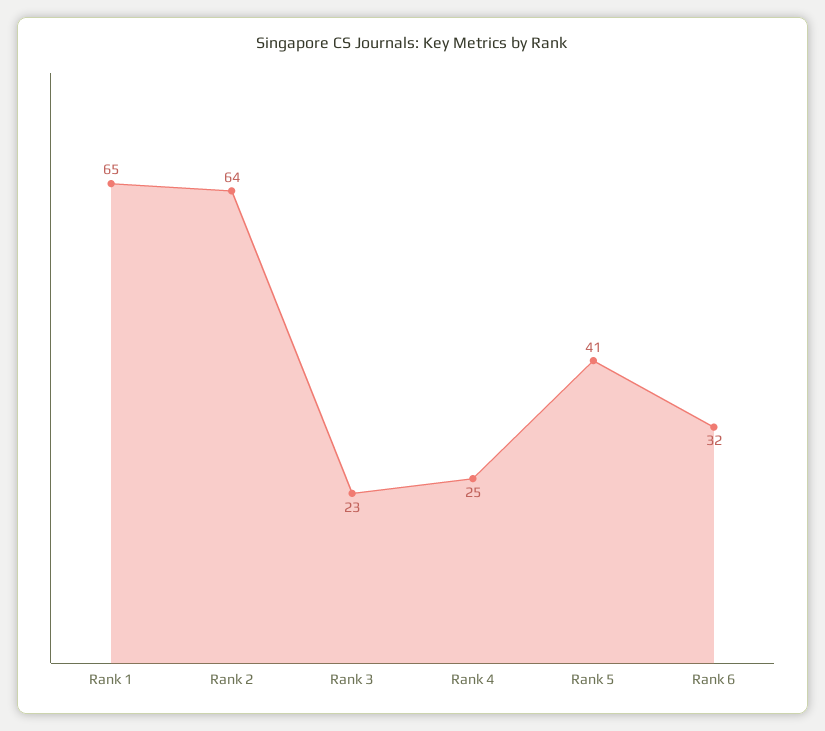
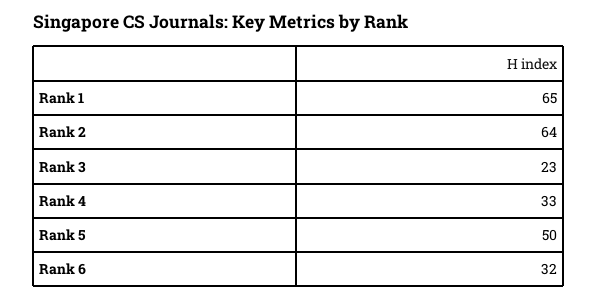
  {
    "Rank 1": 65,
    "Rank 2": 64,
    "Rank 3": 23,
-   "Rank 4": 25,
+   "Rank 4": 33,
-   "Rank 5": 41,
+   "Rank 5": 50,
    "Rank 6": 32
  }

